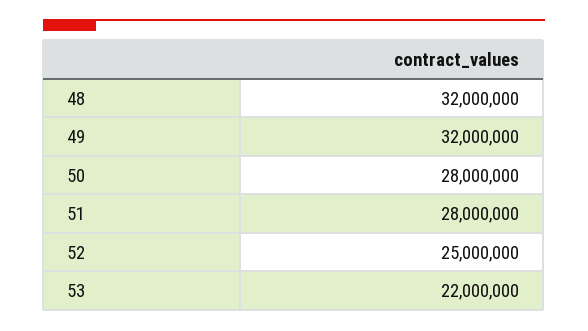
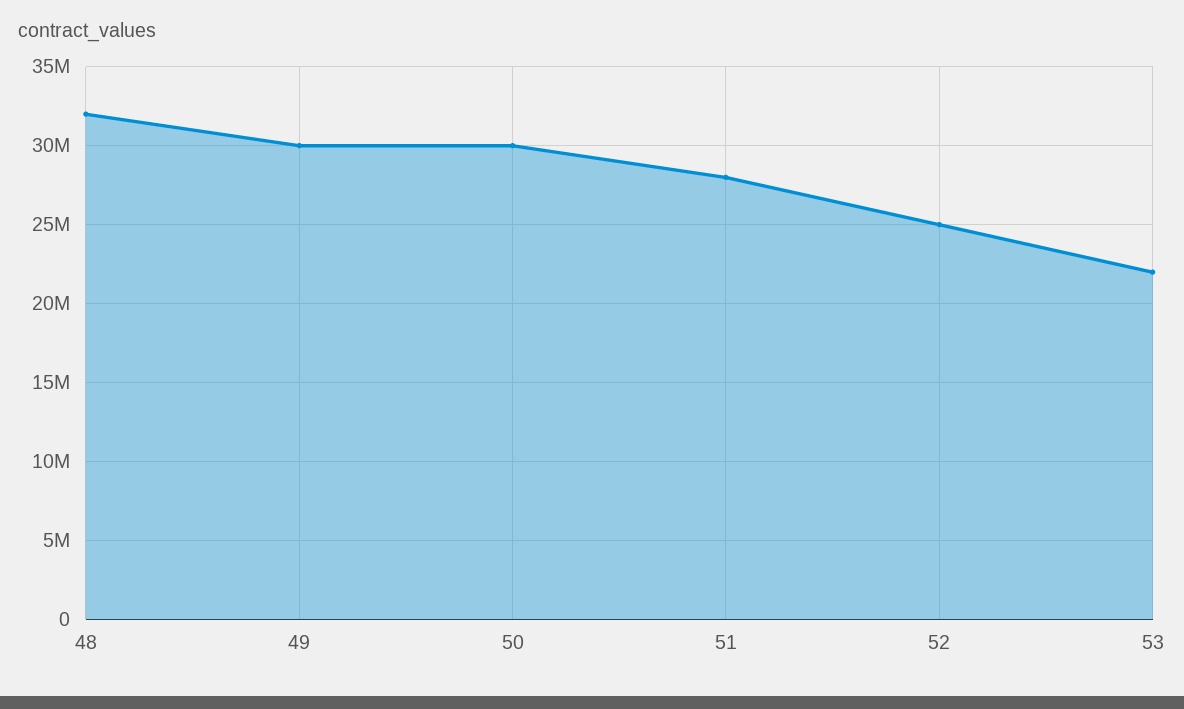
  {
    "48": 32000000,
-   "49": 32000000,
+   "49": 30000000,
-   "50": 28000000,
+   "50": 30000000,
    "51": 28000000,
    "52": 25000000,
    "53": 22000000
  }

